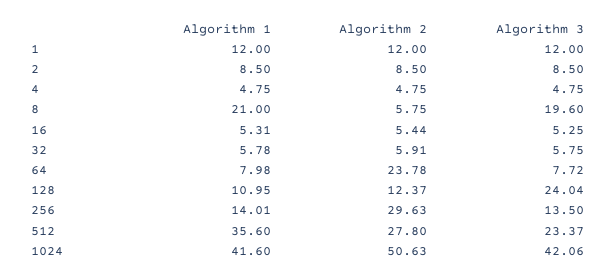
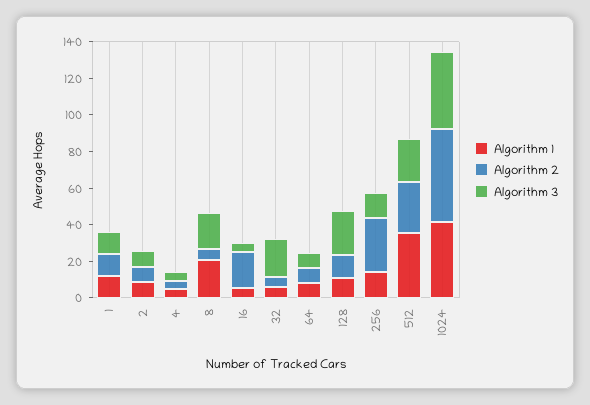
  {
    "Algorithm 1": {
      "1": 12,
      "2": 8.5,
      "4": 4.75,
      "8": 21,
      "16": 5.31,
      "32": 5.78,
      "64": 7.98,
      "128": 10.95,
      "256": 14.01,
      "512": 35.6,
      "1024": 41.6
    },
    "Algorithm 2": {
      "1": 12,
      "2": 8.5,
      "4": 4.75,
      "8": 5.75,
-     "16": 5.44,
+     "16": 20,
      "32": 5.91,
-     "64": 23.78,
+     "64": 10,
      "128": 12.37,
      "256": 29.63,
      "512": 27.8,
      "1024": 50.63
    },
    "Algorithm 3": {
      "1": 12,
      "2": 8.5,
      "4": 4.75,
      "8": 19.6,
      "16": 5.25,
-     "32": 5.75,
+     "32": 20,
      "64": 7.72,
      "128": 24.04,
      "256": 13.5,
      "512": 23.37,
      "1024": 42.06
    }
  }

